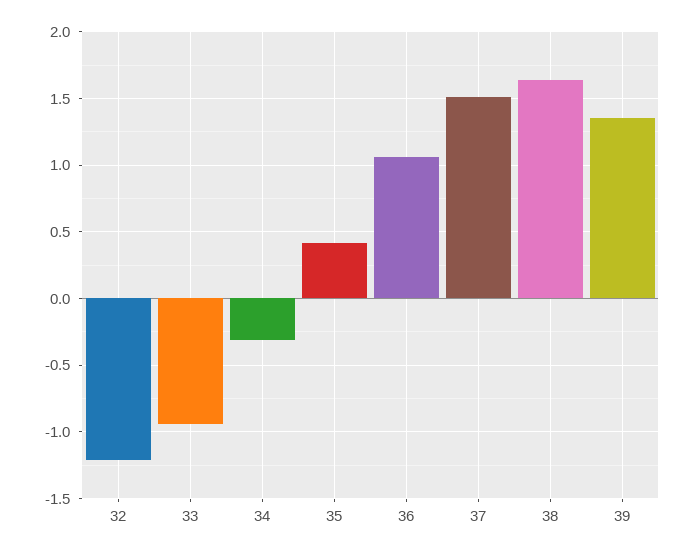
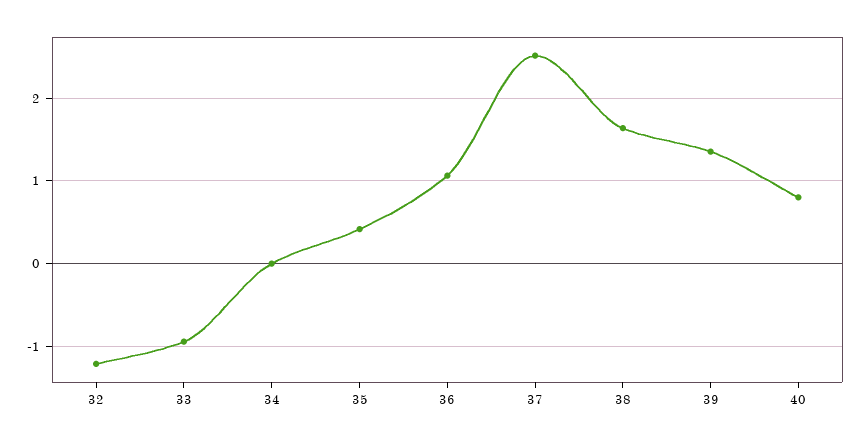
  {
    "32": -1.2,
    "33": -0.95,
-   "34": -0.3,
+   "34": 0,
    "35": 0.4,
    "36": 1.05,
-   "37": 1.5,
+   "37": 2.5,
    "38": 1.65,
-   "39": 1.35
+   "39": 1.35,
+   "40": 0.8
  }

